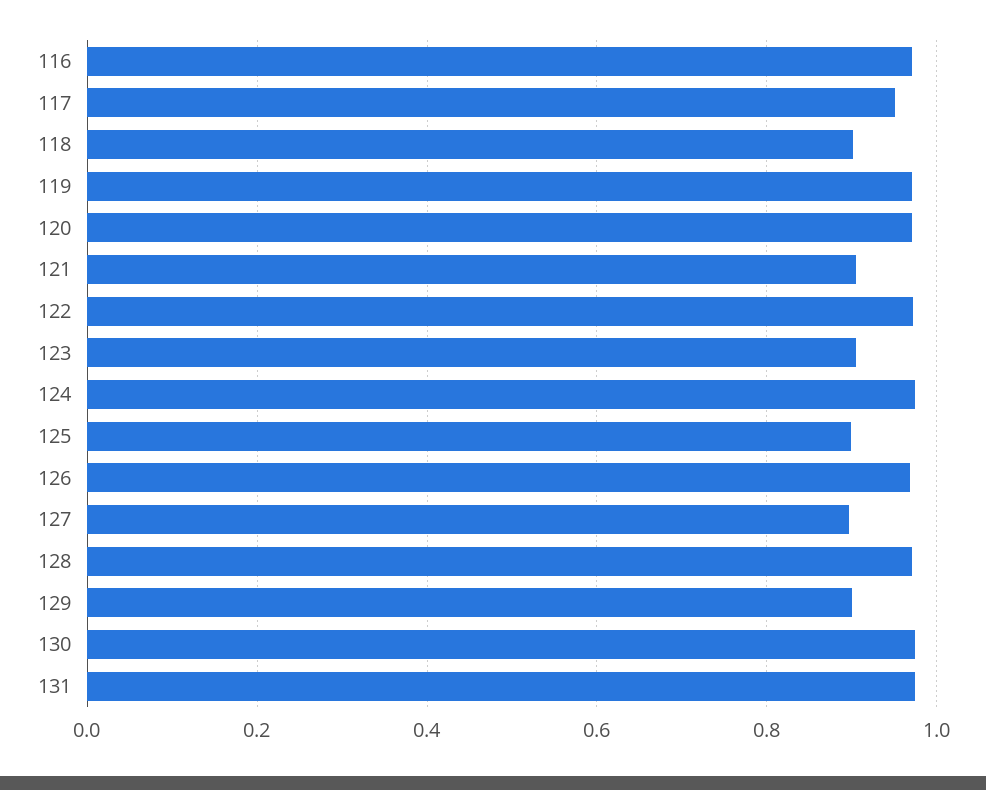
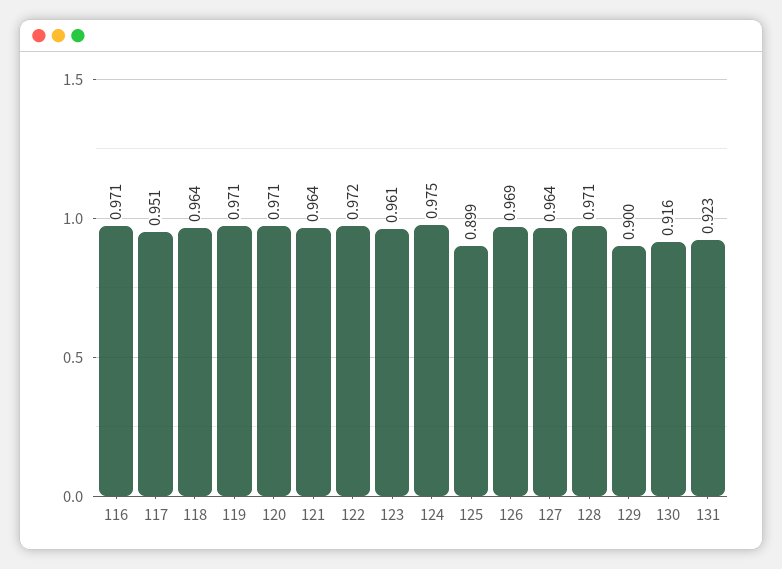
  {
    "116": 0.971,
    "117": 0.951,
-   "118": 0.9,
+   "118": 0.964,
    "119": 0.971,
    "120": 0.971,
-   "121": 0.9,
+   "121": 0.964,
    "122": 0.972,
-   "123": 0.9,
+   "123": 0.961,
    "124": 0.975,
    "125": 0.899,
    "126": 0.969,
-   "127": 0.9,
+   "127": 0.964,
    "128": 0.971,
    "129": 0.9,
-   "130": 0.98,
+   "130": 0.916,
-   "131": 0.98
+   "131": 0.923
  }

